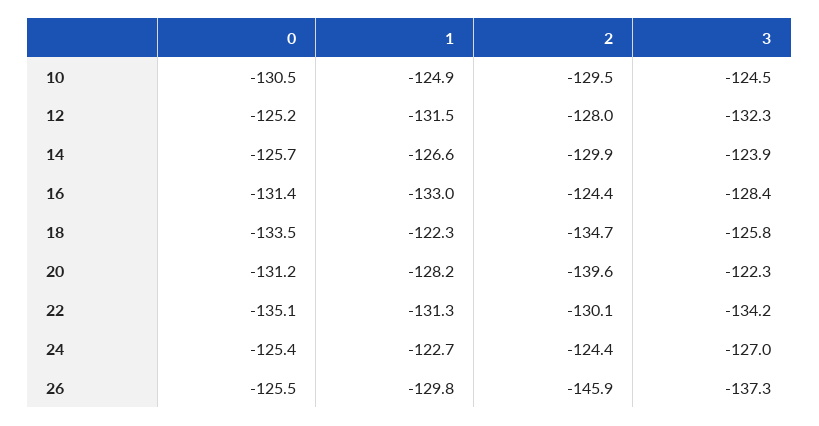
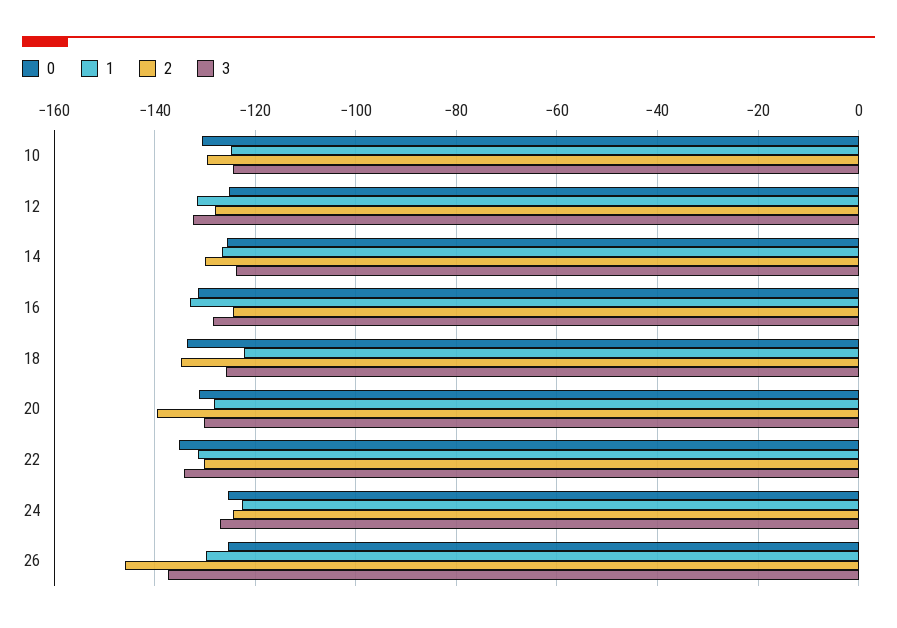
  {
    "0": {
      "10": -130.5,
      "12": -125.2,
      "14": -125.7,
      "16": -131.4,
      "18": -133.5,
      "20": -131.2,
      "22": -135.1,
      "24": -125.4,
      "26": -125.5
    },
    "1": {
      "10": -124.9,
      "12": -131.5,
      "14": -126.6,
      "16": -133,
      "18": -122.3,
      "20": -128.2,
      "22": -131.3,
      "24": -122.7,
      "26": -129.8
    },
    "2": {
      "10": -129.5,
      "12": -128,
      "14": -129.9,
      "16": -124.4,
      "18": -134.7,
      "20": -139.6,
      "22": -130.1,
      "24": -124.4,
      "26": -145.9
    },
    "3": {
      "10": -124.5,
      "12": -132.3,
      "14": -123.9,
      "16": -128.4,
      "18": -125.8,
-     "20": -122.3,
+     "20": -130,
      "22": -134.2,
      "24": -127,
      "26": -137.3
    }
  }

